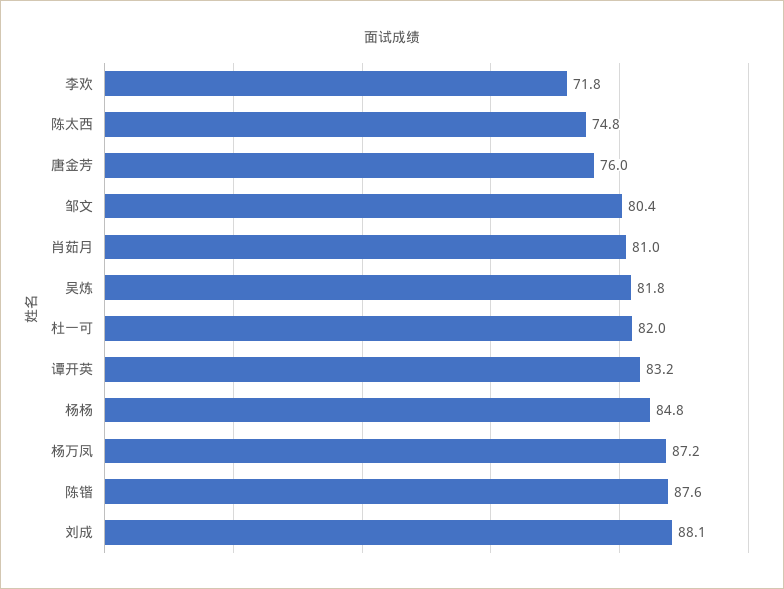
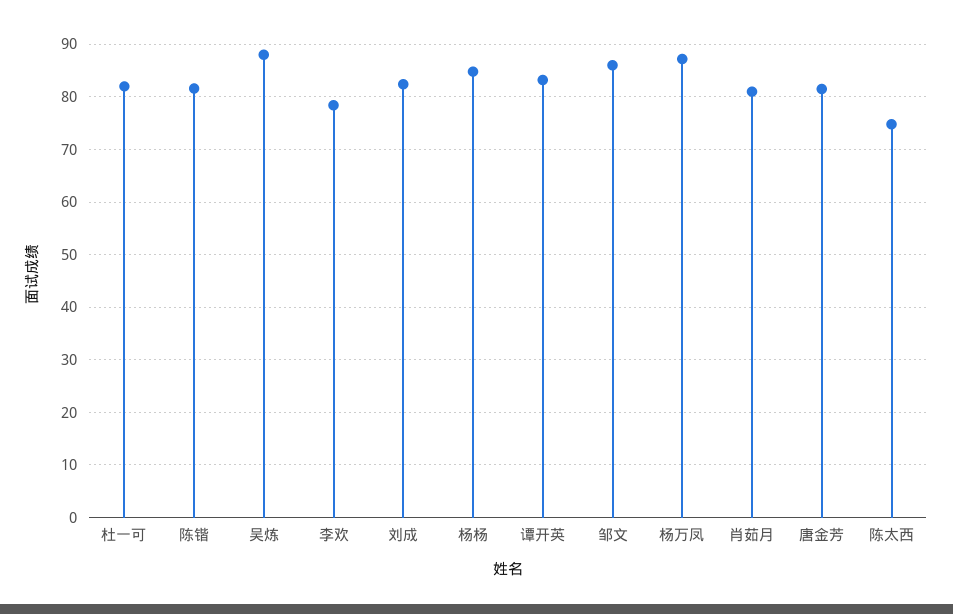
  {
-   "李欢": 71.8,
+   "李欢": 78,
    "陈太西": 74.8,
-   "唐金芳": 76,
+   "唐金芳": 82,
-   "邹文": 80.4,
+   "邹文": 86,
    "肖茹月": 81,
-   "吴炼": 81.8,
+   "吴炼": 88,
    "杜一可": 82,
    "谭开英": 83.2,
    "杨杨": 84.8,
    "杨万凤": 87.2,
-   "陈锴": 87.6,
+   "陈锴": 82,
-   "刘成": 88.1
+   "刘成": 82
  }

